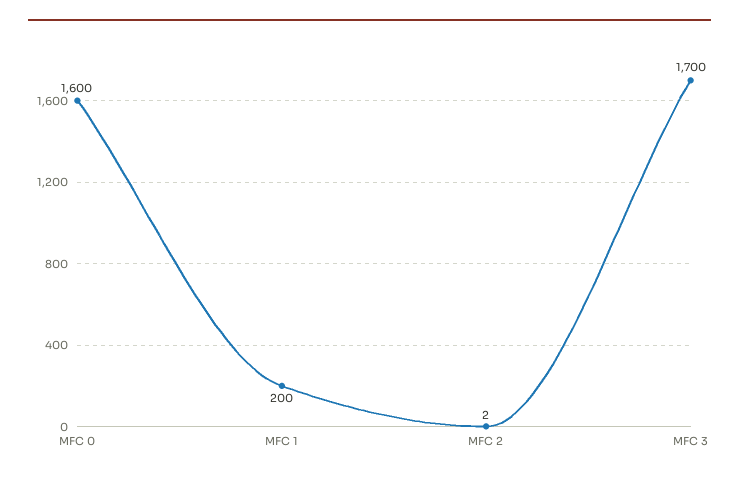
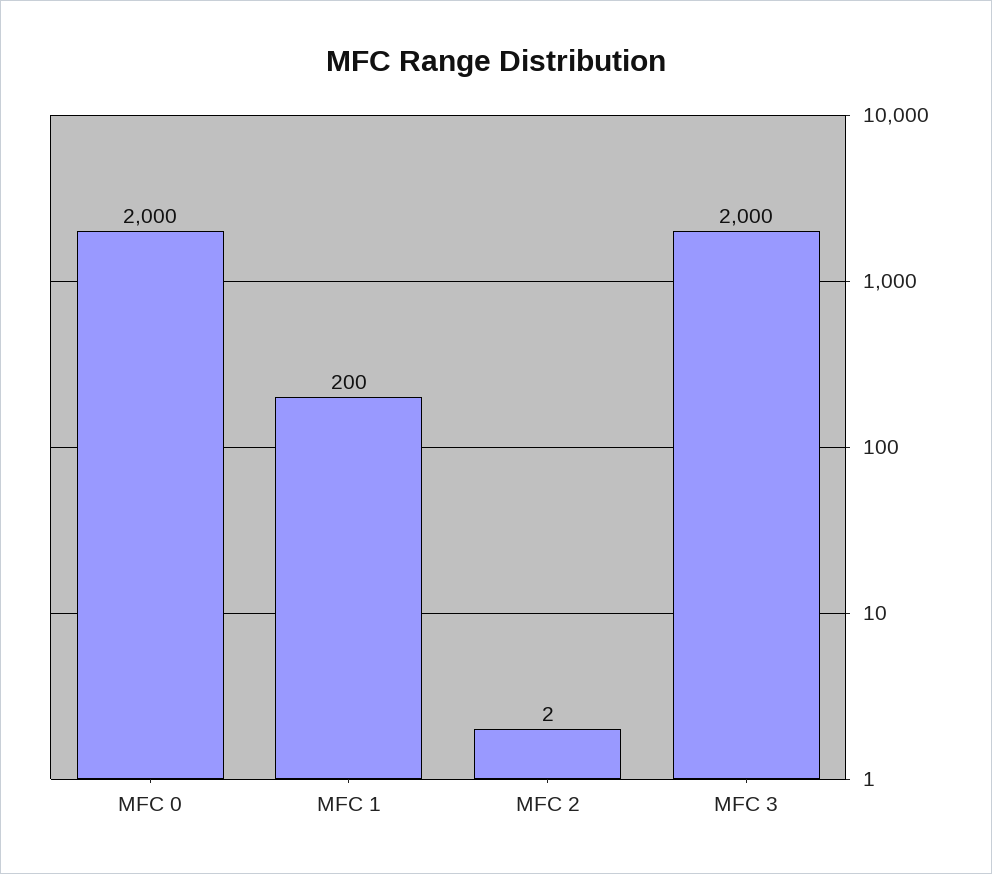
  {
-   "MFC 0": 1600,
+   "MFC 0": 2000,
    "MFC 1": 200,
    "MFC 2": 2,
-   "MFC 3": 1700
+   "MFC 3": 2000
  }

